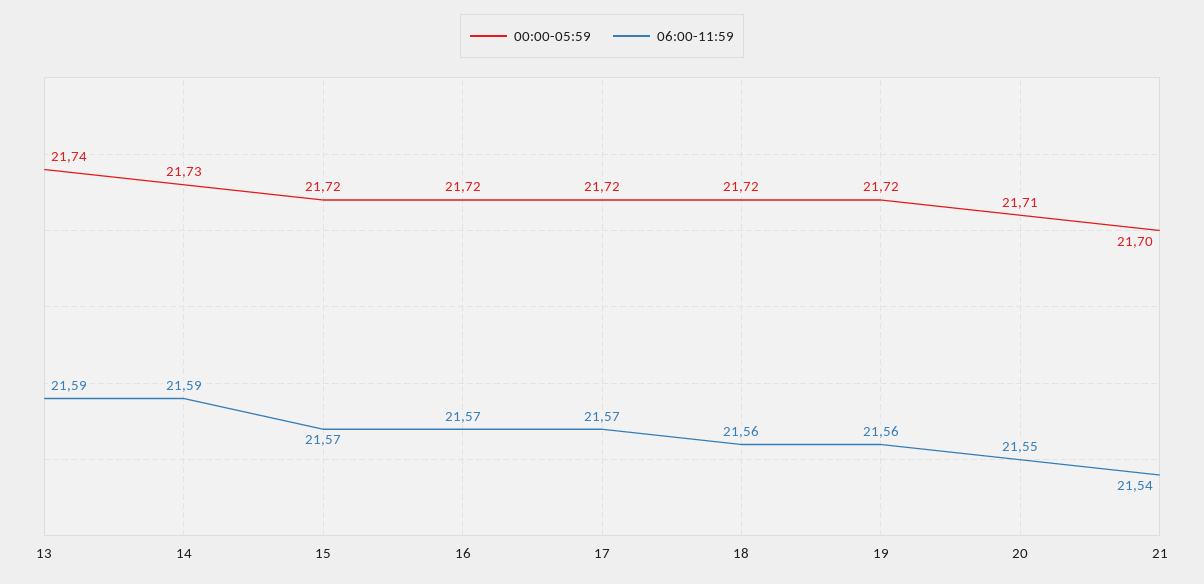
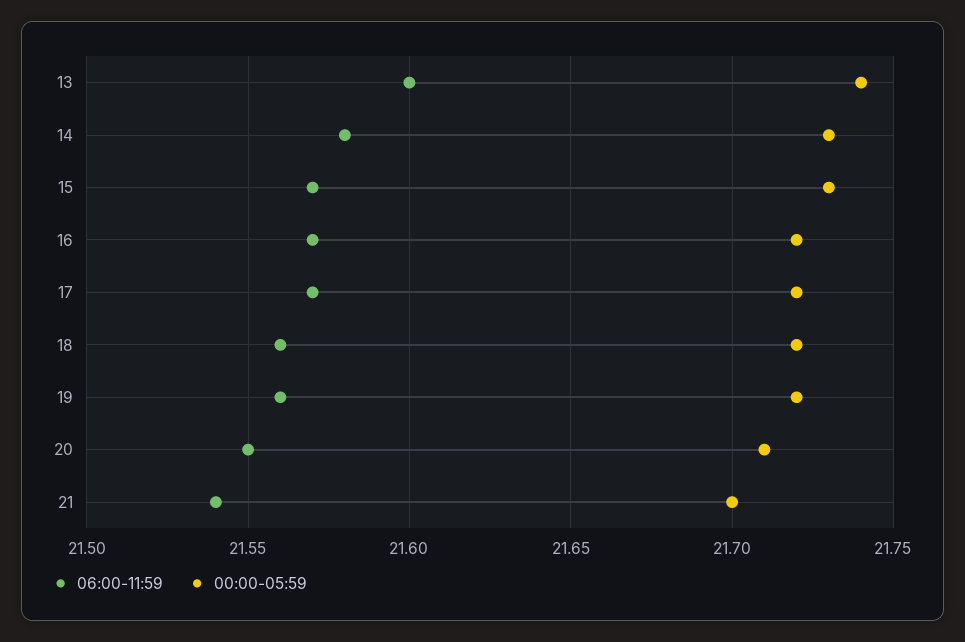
  {
    "00:00-05:59": {
      "13": 21.74,
      "14": 21.73,
-     "15": 21.72,
+     "15": 21.73,
      "16": 21.72,
      "17": 21.72,
      "18": 21.72,
      "19": 21.72,
      "20": 21.71,
      "21": 21.7
    },
    "06:00-11:59": {
-     "13": 21.59,
+     "13": 21.6,
-     "14": 21.59,
+     "14": 21.58,
      "15": 21.57,
      "16": 21.57,
      "17": 21.57,
      "18": 21.56,
      "19": 21.56,
      "20": 21.55,
      "21": 21.54
    }
  }

